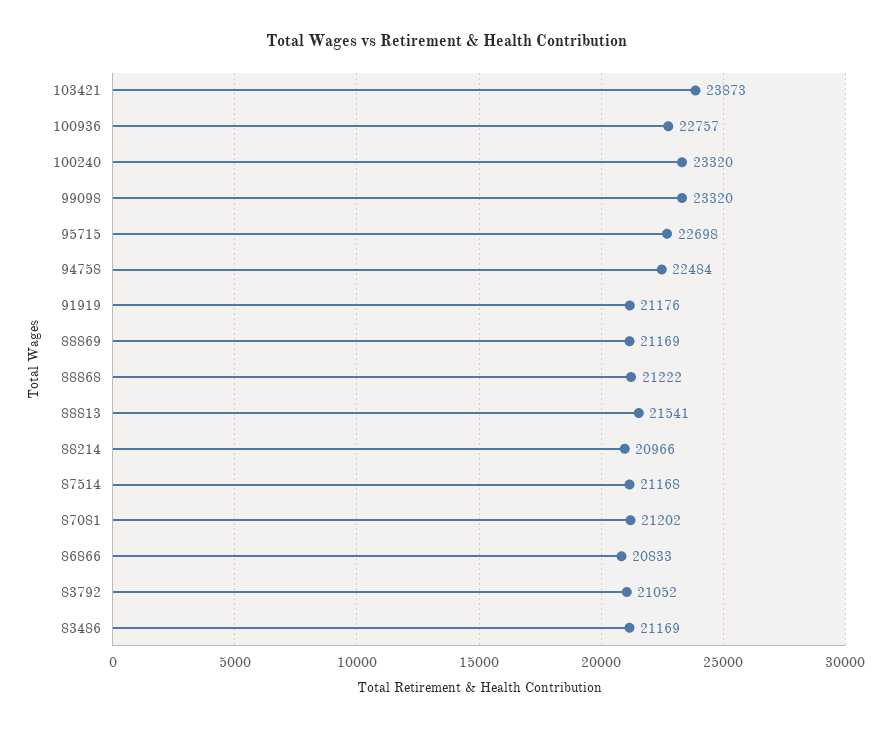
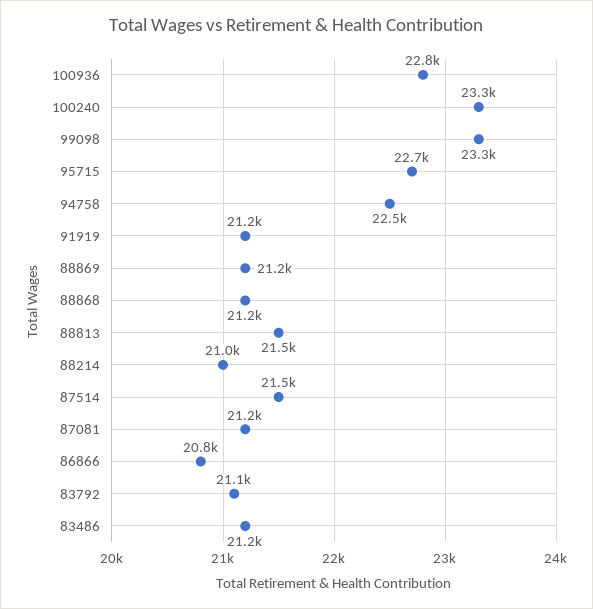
  {
-   "103421": 23873,
    "100936": 22757,
    "100240": 23320,
    "99098": 23320,
    "95715": 22698,
    "94758": 22484,
    "91919": 21176,
    "88869": 21169,
    "88868": 21222,
    "88813": 21541,
    "88214": 20966,
-   "87514": 21168,
+   "87514": 21500,
    "87081": 21202,
    "86866": 20833,
    "83792": 21052,
    "83486": 21169
  }

